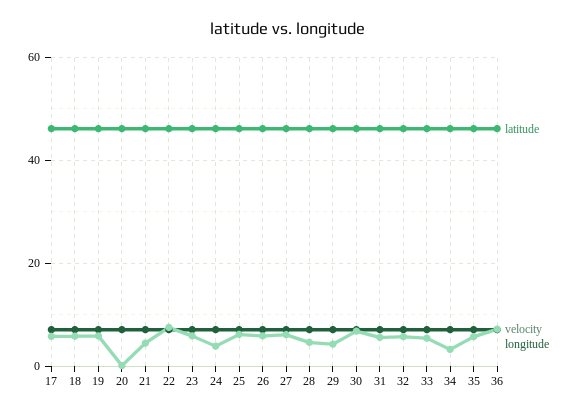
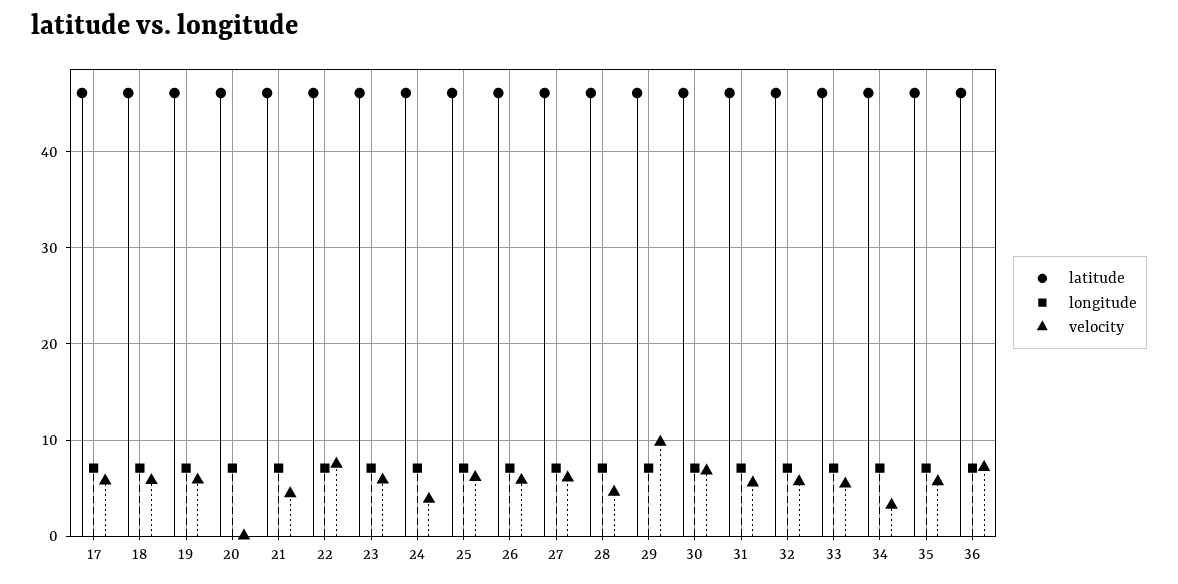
  {
    "latitude": {
      "17": 46,
      "18": 46,
      "19": 46,
      "20": 46,
      "21": 46,
      "22": 46,
      "23": 46,
      "24": 46,
      "25": 46,
      "26": 46,
      "27": 46,
      "28": 46,
      "29": 46,
      "30": 46,
      "31": 46,
      "32": 46,
      "33": 46,
      "34": 46,
      "35": 46,
      "36": 46
    },
    "velocity": {
      "17": 6,
      "18": 6,
      "19": 6,
      "20": 0,
      "21": 4,
      "22": 8,
      "23": 6,
      "24": 4,
      "25": 6,
      "26": 6,
      "27": 6,
      "28": 5,
-     "29": 4,
+     "29": 10,
      "30": 7,
      "31": 6,
      "32": 6,
      "33": 5,
      "34": 3,
      "35": 6,
      "36": 7
    },
    "longitude": {
      "17": 7,
      "18": 7,
      "19": 7,
      "20": 7,
      "21": 7,
      "22": 7,
      "23": 7,
      "24": 7,
      "25": 7,
      "26": 7,
      "27": 7,
      "28": 7,
      "29": 7,
      "30": 7,
      "31": 7,
      "32": 7,
      "33": 7,
      "34": 7,
      "35": 7,
      "36": 7
    }
  }

